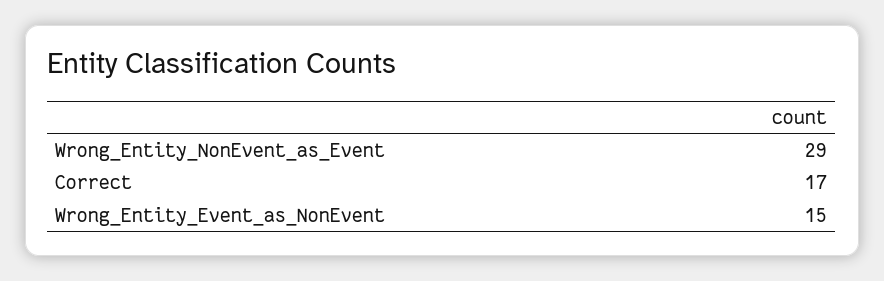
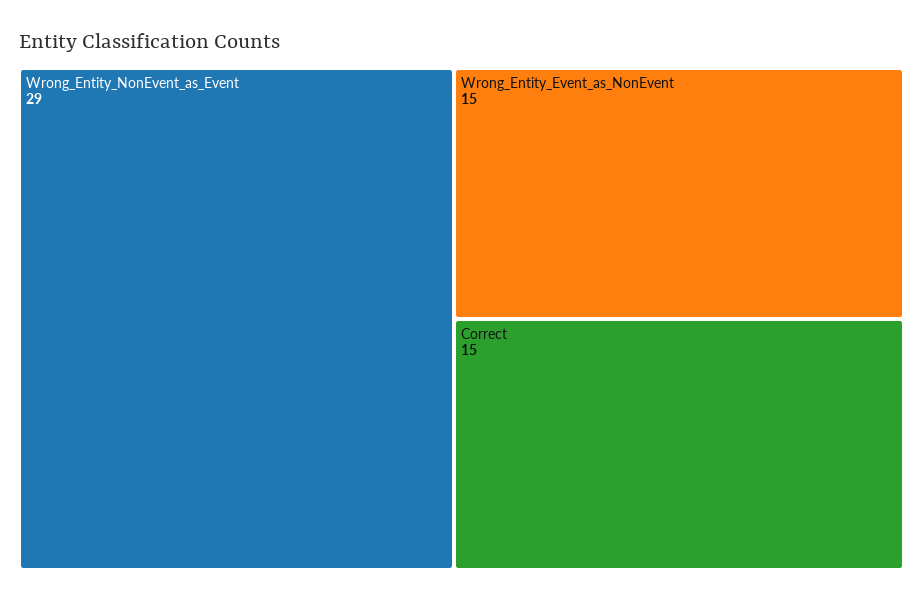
  {
    "Wrong_Entity_NonEvent_as_Event": 29,
-   "Correct": 17,
+   "Correct": 15,
    "Wrong_Entity_Event_as_NonEvent": 15
  }

